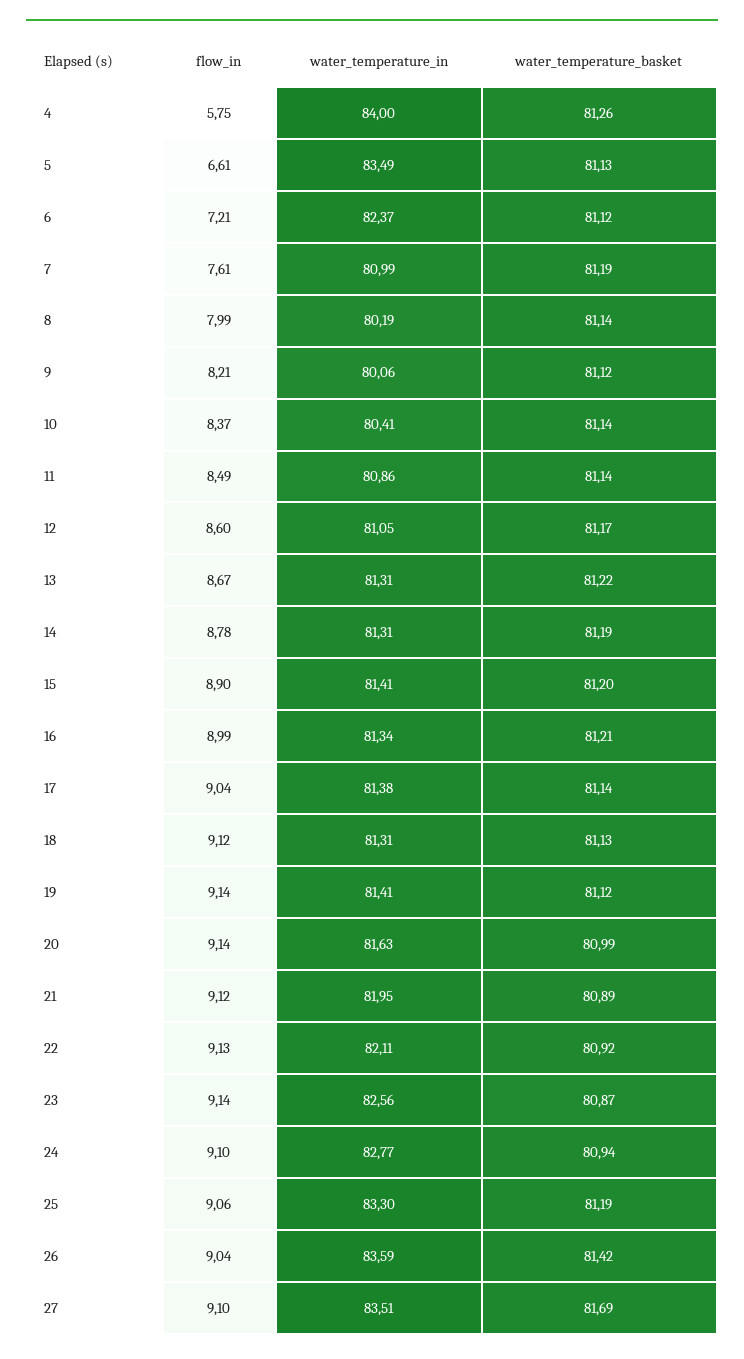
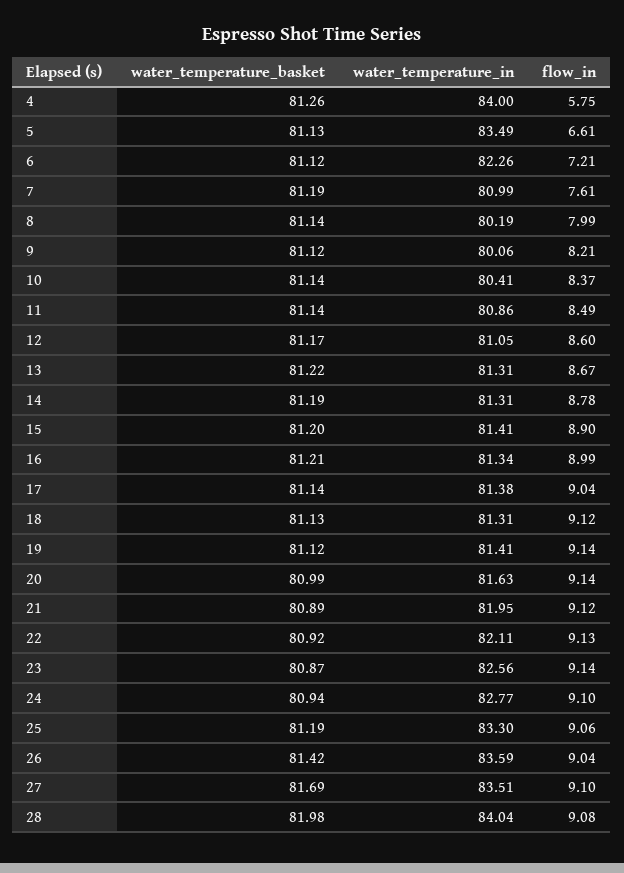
  {
    "flow_in": {
      "4": 5.75,
      "5": 6.61,
      "6": 7.21,
      "7": 7.61,
      "8": 7.99,
      "9": 8.21,
      "10": 8.37,
      "11": 8.49,
      "12": 8.6,
      "13": 8.67,
      "14": 8.78,
      "15": 8.9,
      "16": 8.99,
      "17": 9.04,
      "18": 9.12,
      "19": 9.14,
      "20": 9.14,
      "21": 9.12,
      "22": 9.13,
      "23": 9.14,
      "24": 9.1,
      "25": 9.06,
      "26": 9.04,
-     "27": 9.1
+     "27": 9.1,
+     "28": 9.08
    },
    "water_temperature_in": {
      "4": 84,
      "5": 83.49,
-     "6": 82.37,
+     "6": 82.26,
      "7": 80.99,
      "8": 80.19,
      "9": 80.06,
      "10": 80.41,
      "11": 80.86,
      "12": 81.05,
      "13": 81.31,
      "14": 81.31,
      "15": 81.41,
      "16": 81.34,
      "17": 81.38,
      "18": 81.31,
      "19": 81.41,
      "20": 81.63,
      "21": 81.95,
      "22": 82.11,
      "23": 82.56,
      "24": 82.77,
      "25": 83.3,
      "26": 83.59,
-     "27": 83.51
+     "27": 83.51,
+     "28": 84.04
    },
    "water_temperature_basket": {
      "4": 81.26,
      "5": 81.13,
      "6": 81.12,
      "7": 81.19,
      "8": 81.14,
      "9": 81.12,
      "10": 81.14,
      "11": 81.14,
      "12": 81.17,
      "13": 81.22,
      "14": 81.19,
      "15": 81.2,
      "16": 81.21,
      "17": 81.14,
      "18": 81.13,
      "19": 81.12,
      "20": 80.99,
      "21": 80.89,
      "22": 80.92,
      "23": 80.87,
      "24": 80.94,
      "25": 81.19,
      "26": 81.42,
-     "27": 81.69
+     "27": 81.69,
+     "28": 81.98
    }
  }

